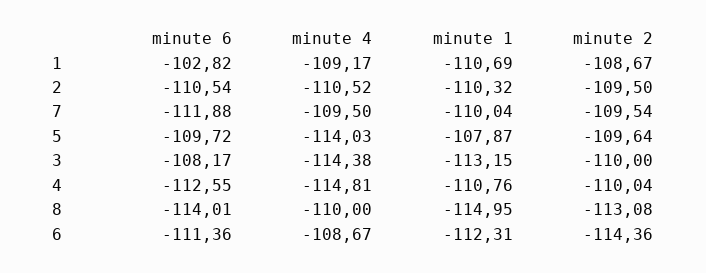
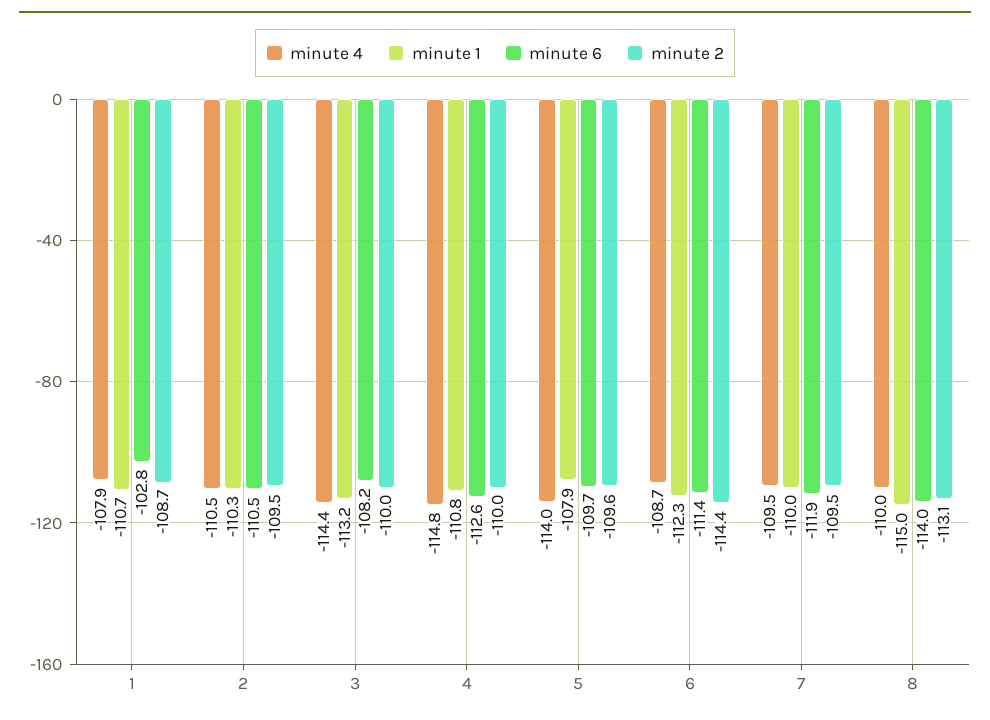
  {
    "minute 6": {
      "1": -102.82,
      "2": -110.54,
      "7": -111.88,
      "5": -109.72,
      "3": -108.17,
      "4": -112.55,
      "8": -114.01,
      "6": -111.36
    },
    "minute 4": {
-     "1": -109.17,
+     "1": -107.9,
      "2": -110.52,
      "7": -109.5,
      "5": -114.03,
      "3": -114.38,
      "4": -114.81,
      "8": -110,
      "6": -108.67
    },
    "minute 1": {
      "1": -110.69,
      "2": -110.32,
      "7": -110.04,
      "5": -107.87,
      "3": -113.15,
      "4": -110.76,
      "8": -114.95,
      "6": -112.31
    },
    "minute 2": {
      "1": -108.67,
      "2": -109.5,
      "7": -109.54,
      "5": -109.64,
      "3": -110,
      "4": -110.04,
      "8": -113.08,
      "6": -114.36
    }
  }

